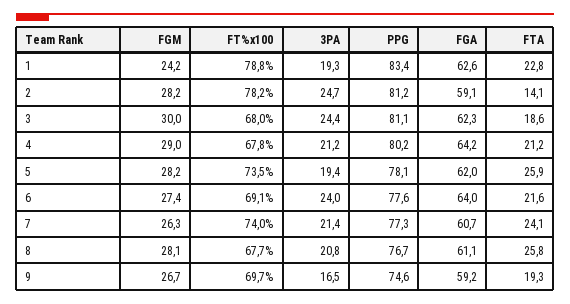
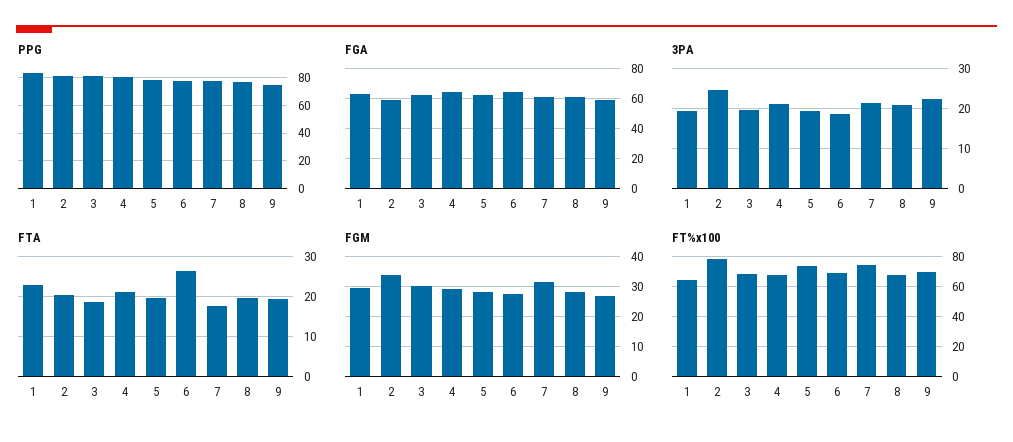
  {
    "FGM": {
-     "1": 24.2,
+     "1": 30,
-     "2": 28.2,
+     "2": 34,
      "3": 30,
      "4": 29,
      "5": 28.2,
      "6": 27.4,
-     "7": 26.3,
+     "7": 32,
      "8": 28.1,
      "9": 26.7
    },
    "FT%x100": {
-     "1": 78.8,
+     "1": 65,
      "2": 78.2,
      "3": 68,
      "4": 67.8,
      "5": 73.5,
      "6": 69.1,
      "7": 74,
      "8": 67.7,
      "9": 69.7
    },
    "3PA": {
      "1": 19.3,
      "2": 24.7,
-     "3": 24.4,
+     "3": 20,
      "4": 21.2,
      "5": 19.4,
-     "6": 24,
+     "6": 18,
      "7": 21.4,
      "8": 20.8,
-     "9": 16.5
+     "9": 22
    },
    "PPG": {
      "1": 83.4,
      "2": 81.2,
      "3": 81.1,
      "4": 80.2,
      "5": 78.1,
      "6": 77.6,
      "7": 77.3,
      "8": 76.7,
      "9": 74.6
    },
    "FGA": {
      "1": 62.6,
      "2": 59.1,
      "3": 62.3,
      "4": 64.2,
      "5": 62,
      "6": 64,
      "7": 60.7,
      "8": 61.1,
      "9": 59.2
    },
    "FTA": {
      "1": 22.8,
-     "2": 14.1,
+     "2": 20,
      "3": 18.6,
      "4": 21.2,
-     "5": 25.9,
+     "5": 20,
-     "6": 21.6,
+     "6": 26,
-     "7": 24.1,
+     "7": 18,
-     "8": 25.8,
+     "8": 20,
      "9": 19.3
    }
  }

